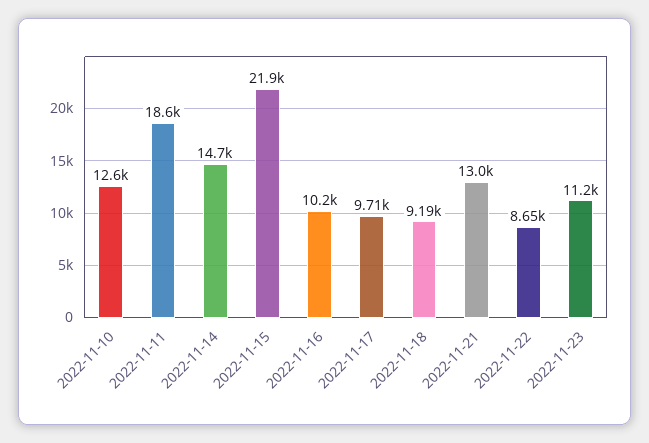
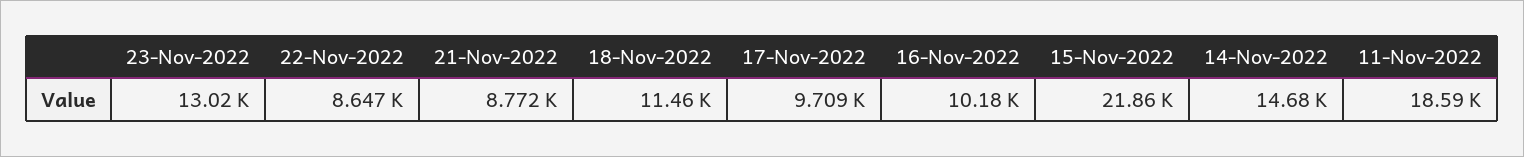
  {
-   "2022-11-10": 12600,
    "2022-11-11": 18590,
    "2022-11-14": 14680,
    "2022-11-15": 21860,
    "2022-11-16": 10180,
    "2022-11-17": 9709,
-   "2022-11-18": 9190,
+   "2022-11-18": 11460,
-   "2022-11-21": 13000,
+   "2022-11-21": 8772,
    "2022-11-22": 8647,
-   "2022-11-23": 11200
+   "2022-11-23": 13020
  }

